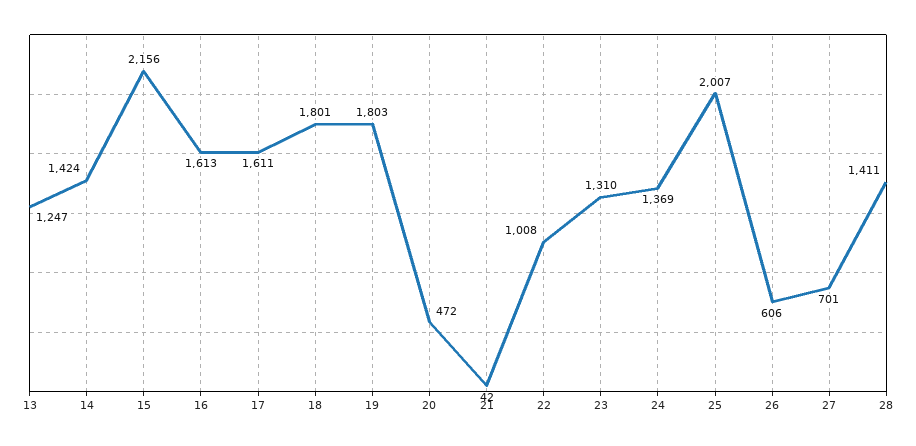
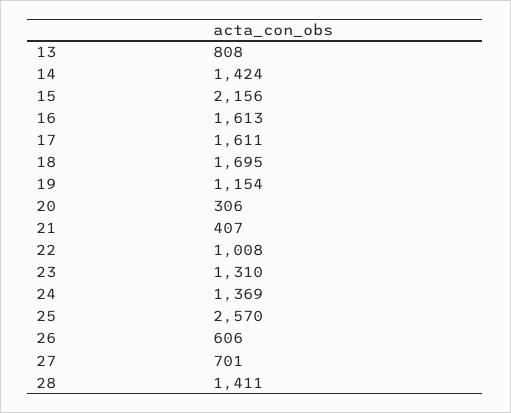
  {
-   "13": 1247,
+   "13": 808,
    "14": 1424,
    "15": 2156,
    "16": 1613,
    "17": 1611,
-   "18": 1801,
+   "18": 1695,
-   "19": 1803,
+   "19": 1154,
-   "20": 472,
+   "20": 306,
-   "21": 42,
+   "21": 407,
    "22": 1008,
    "23": 1310,
    "24": 1369,
-   "25": 2007,
+   "25": 2570,
    "26": 606,
    "27": 701,
    "28": 1411
  }

